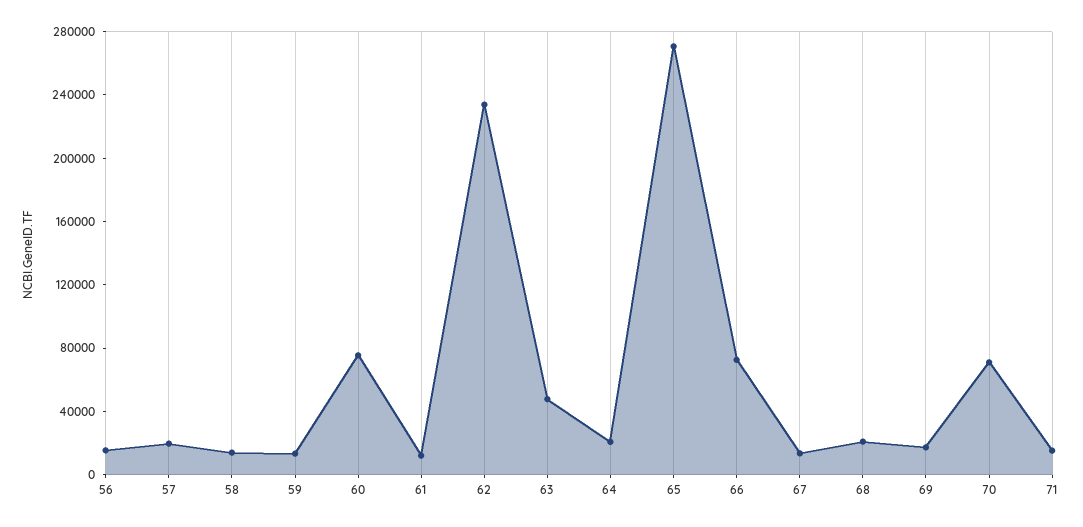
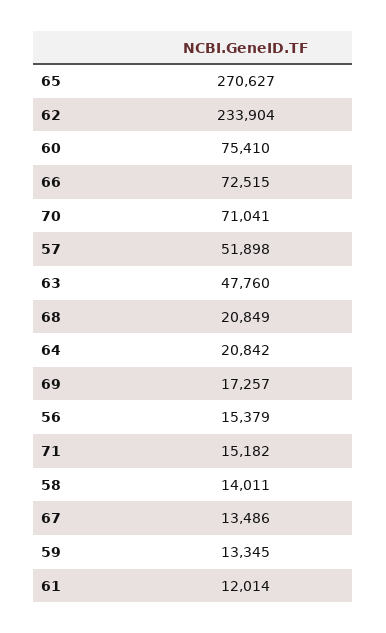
  {
    "56": 15379,
-   "57": 20000,
+   "57": 51898,
    "58": 14011,
    "59": 13345,
    "60": 75410,
    "61": 12014,
    "62": 233904,
    "63": 47760,
    "64": 20842,
    "65": 270627,
    "66": 72515,
    "67": 13486,
    "68": 20849,
    "69": 17257,
    "70": 71041,
    "71": 15182
  }

